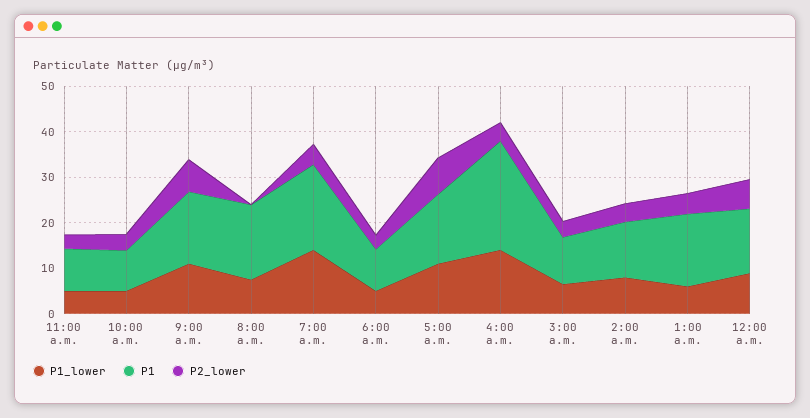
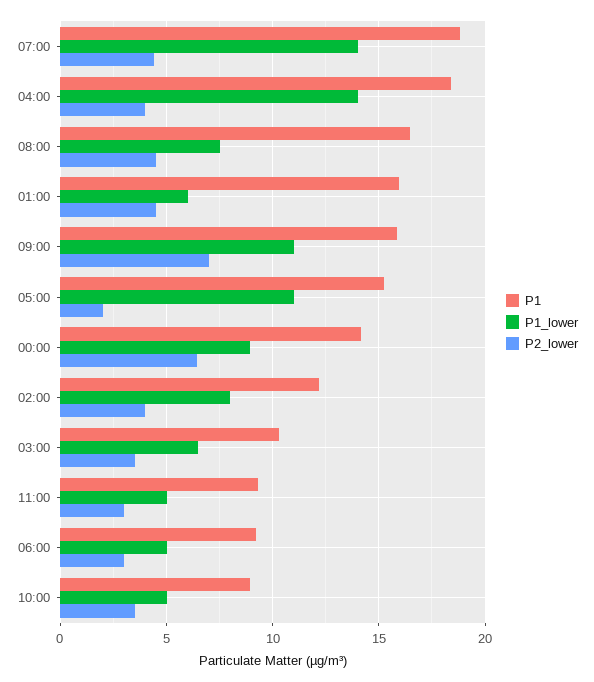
  {
    "P1_lower": {
      "11:00 a.m.": 5,
      "10:00 a.m.": 5,
      "9:00 a.m.": 11,
      "8:00 a.m.": 7.5,
      "7:00 a.m.": 14,
      "6:00 a.m.": 5,
      "5:00 a.m.": 11,
      "4:00 a.m.": 14,
      "3:00 a.m.": 6.5,
      "2:00 a.m.": 8,
      "1:00 a.m.": 6,
      "12:00 a.m.": 9
    },
    "P1": {
      "11:00 a.m.": 9.5,
      "10:00 a.m.": 9,
      "9:00 a.m.": 16,
      "8:00 a.m.": 16.5,
      "7:00 a.m.": 19,
      "6:00 a.m.": 9,
      "5:00 a.m.": 15.5,
-     "4:00 a.m.": 24,
+     "4:00 a.m.": 18.5,
      "3:00 a.m.": 10.5,
      "2:00 a.m.": 12,
      "1:00 a.m.": 16,
      "12:00 a.m.": 14
    },
    "P2_lower": {
      "11:00 a.m.": 3,
      "10:00 a.m.": 3.5,
      "9:00 a.m.": 7,
-     "8:00 a.m.": 0,
+     "8:00 a.m.": 4.5,
      "7:00 a.m.": 4.5,
      "6:00 a.m.": 3,
-     "5:00 a.m.": 8,
+     "5:00 a.m.": 2,
      "4:00 a.m.": 4,
      "3:00 a.m.": 3.5,
      "2:00 a.m.": 4,
      "1:00 a.m.": 4.5,
      "12:00 a.m.": 6.5
    }
  }

